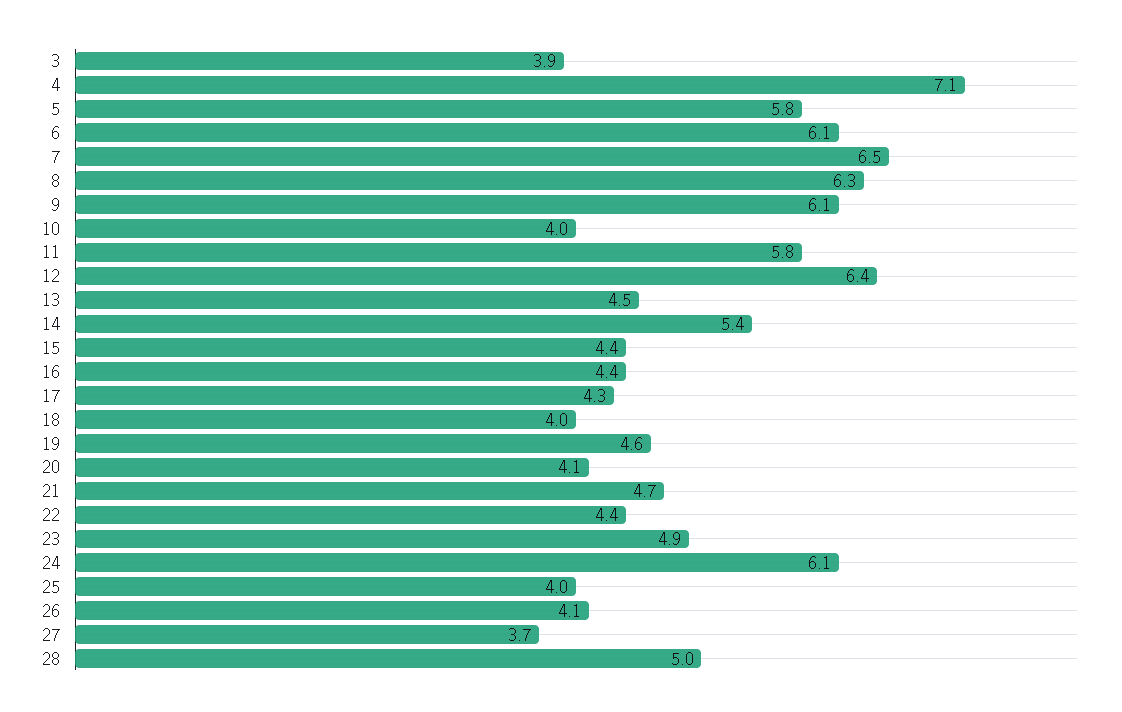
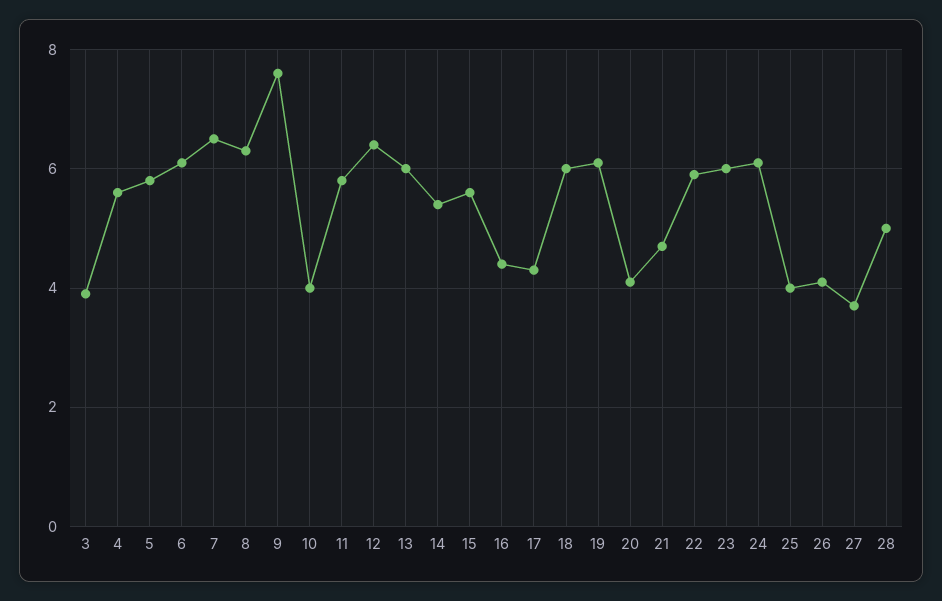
  {
    "3": 3.9,
-   "4": 7.1,
+   "4": 5.5,
    "5": 5.8,
    "6": 6.1,
    "7": 6.5,
    "8": 6.3,
-   "9": 6.1,
+   "9": 7.5,
    "10": 4,
    "11": 5.8,
    "12": 6.4,
-   "13": 4.5,
+   "13": 6,
    "14": 5.4,
-   "15": 4.4,
+   "15": 5.5,
    "16": 4.4,
    "17": 4.3,
-   "18": 4,
+   "18": 6,
-   "19": 4.6,
+   "19": 6,
    "20": 4.1,
    "21": 4.7,
-   "22": 4.4,
+   "22": 6,
-   "23": 4.9,
+   "23": 6,
    "24": 6.1,
    "25": 4,
    "26": 4.1,
    "27": 3.7,
    "28": 5
  }

